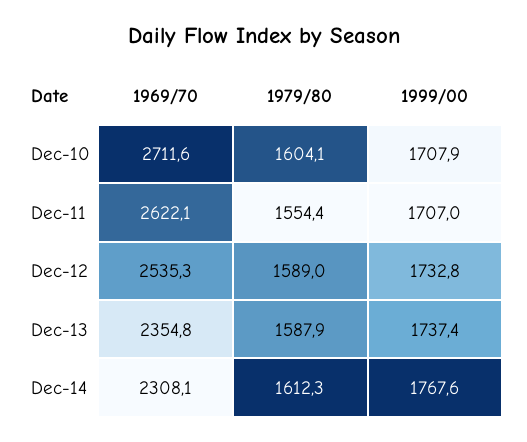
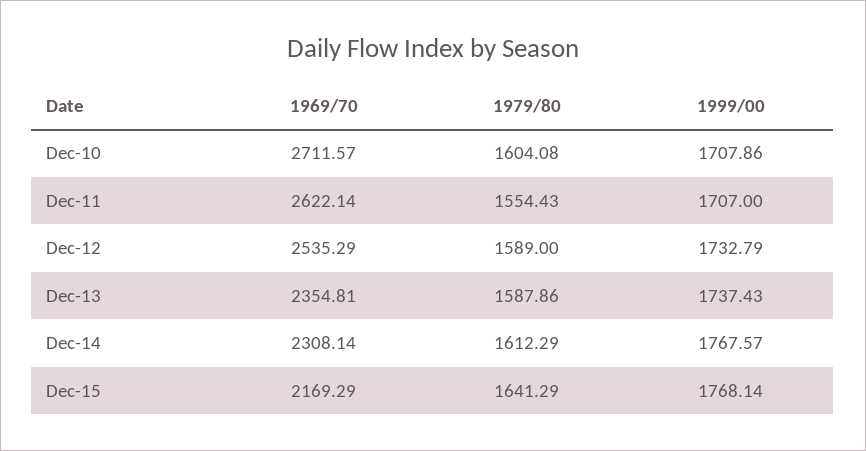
  {
    "1969/70": {
      "Dec-10": 2711.57,
      "Dec-11": 2622.14,
      "Dec-12": 2535.29,
      "Dec-13": 2354.81,
-     "Dec-14": 2308.14
+     "Dec-14": 2308.14,
+     "Dec-15": 2169.29
    },
    "1979/80": {
      "Dec-10": 1604.08,
      "Dec-11": 1554.43,
      "Dec-12": 1589,
      "Dec-13": 1587.86,
-     "Dec-14": 1612.29
+     "Dec-14": 1612.29,
+     "Dec-15": 1641.29
    },
    "1999/00": {
      "Dec-10": 1707.86,
      "Dec-11": 1707,
      "Dec-12": 1732.79,
      "Dec-13": 1737.43,
-     "Dec-14": 1767.57
+     "Dec-14": 1767.57,
+     "Dec-15": 1768.14
    }
  }

